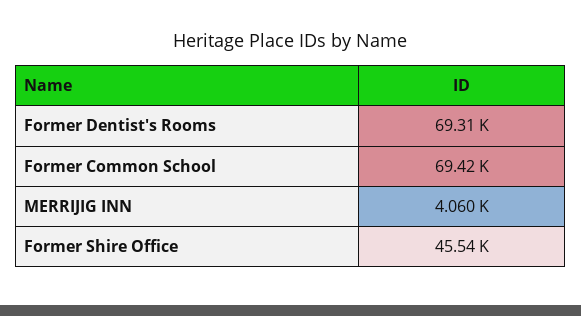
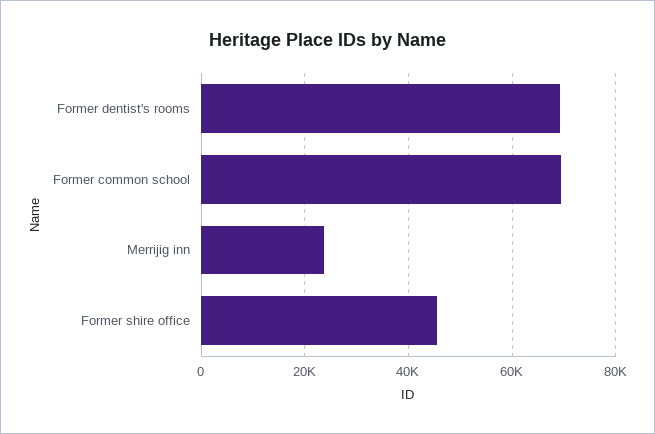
  {
    "Former Dentist's Rooms": 69310,
    "Former Common School": 69420,
-   "MERRIJIG INN": 4060,
+   "MERRIJIG INN": 24000,
    "Former Shire Office": 45540
  }

